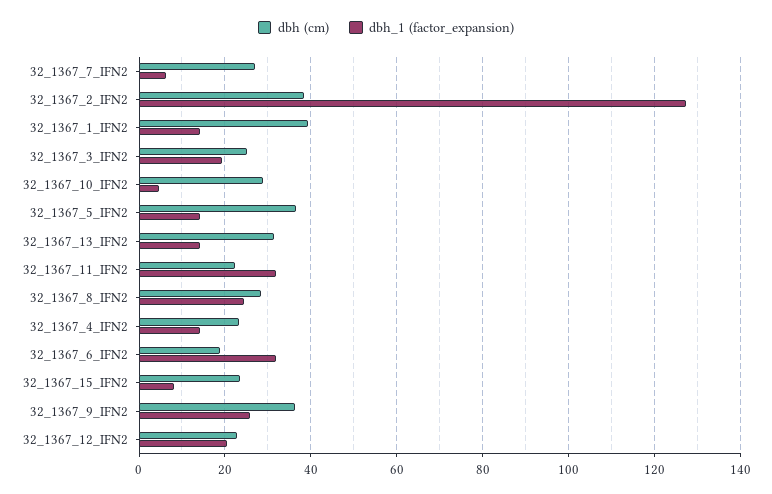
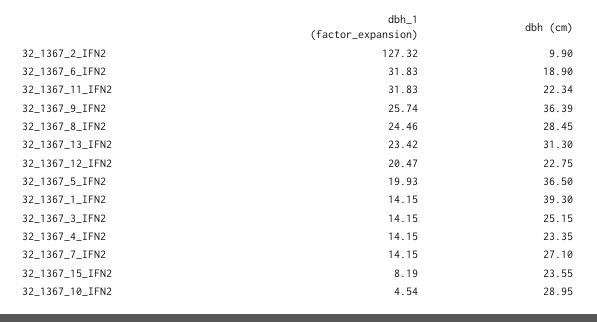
  {
    "dbh (cm)": {
      "32_1367_7_IFN2": 27.1,
-     "32_1367_2_IFN2": 38,
+     "32_1367_2_IFN2": 9.9,
      "32_1367_1_IFN2": 39.3,
      "32_1367_3_IFN2": 25.15,
      "32_1367_10_IFN2": 28.95,
      "32_1367_5_IFN2": 36.5,
      "32_1367_13_IFN2": 31.3,
      "32_1367_11_IFN2": 22.34,
      "32_1367_8_IFN2": 28.45,
      "32_1367_4_IFN2": 23.35,
      "32_1367_6_IFN2": 18.9,
      "32_1367_15_IFN2": 23.55,
      "32_1367_9_IFN2": 36.39,
      "32_1367_12_IFN2": 22.75
    },
    "dbh_1 (factor_expansion)": {
-     "32_1367_7_IFN2": 6,
+     "32_1367_7_IFN2": 14.15,
      "32_1367_2_IFN2": 127.32,
      "32_1367_1_IFN2": 14.15,
-     "32_1367_3_IFN2": 20,
+     "32_1367_3_IFN2": 14.15,
      "32_1367_10_IFN2": 4.54,
-     "32_1367_5_IFN2": 14,
+     "32_1367_5_IFN2": 19.93,
-     "32_1367_13_IFN2": 14,
+     "32_1367_13_IFN2": 23.42,
      "32_1367_11_IFN2": 31.83,
      "32_1367_8_IFN2": 24.46,
      "32_1367_4_IFN2": 14.15,
      "32_1367_6_IFN2": 31.83,
      "32_1367_15_IFN2": 8.19,
      "32_1367_9_IFN2": 25.74,
      "32_1367_12_IFN2": 20.47
    }
  }

